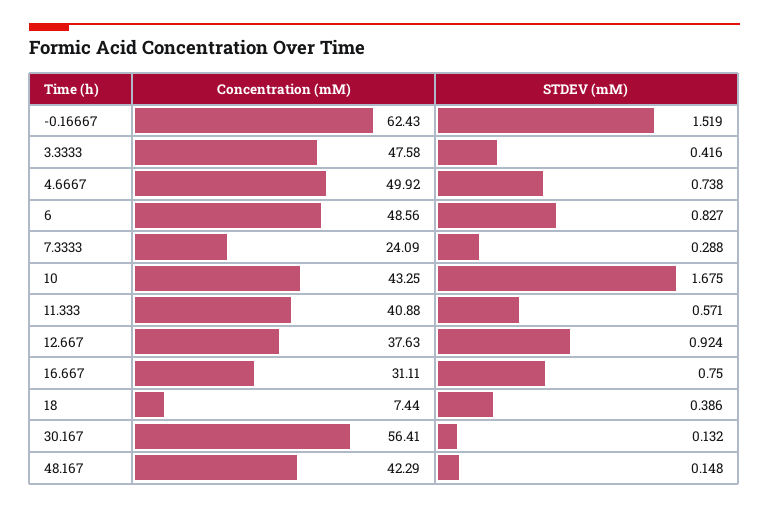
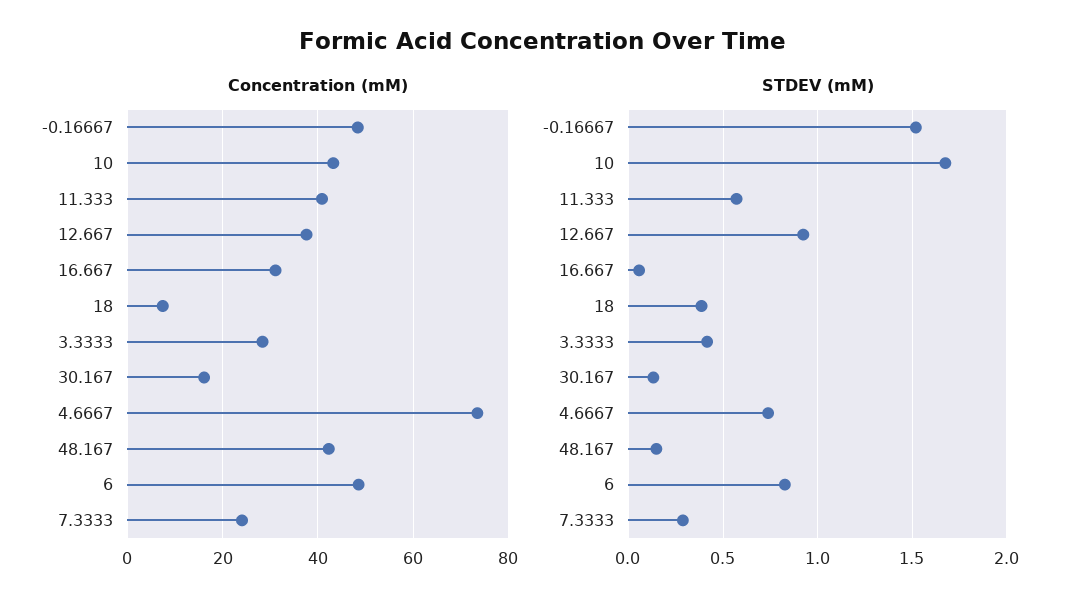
  {
    "Concentration (mM)": {
-     "-0.16667": 62.43,
+     "-0.16667": 48,
-     "3.3333": 47.58,
+     "3.3333": 28,
-     "4.6667": 49.92,
+     "4.6667": 74,
      "6": 48.56,
      "7.3333": 24.09,
      "10": 43.25,
      "11.333": 40.88,
      "12.667": 37.63,
      "16.667": 31.11,
      "18": 7.44,
-     "30.167": 56.41,
+     "30.167": 16,
      "48.167": 42.29
    },
    "STDEV (mM)": {
      "-0.16667": 1.519,
      "3.3333": 0.416,
      "4.6667": 0.738,
      "6": 0.827,
      "7.3333": 0.288,
      "10": 1.675,
      "11.333": 0.571,
      "12.667": 0.924,
-     "16.667": 0.75,
+     "16.667": 0.05,
      "18": 0.386,
      "30.167": 0.132,
      "48.167": 0.148
    }
  }

